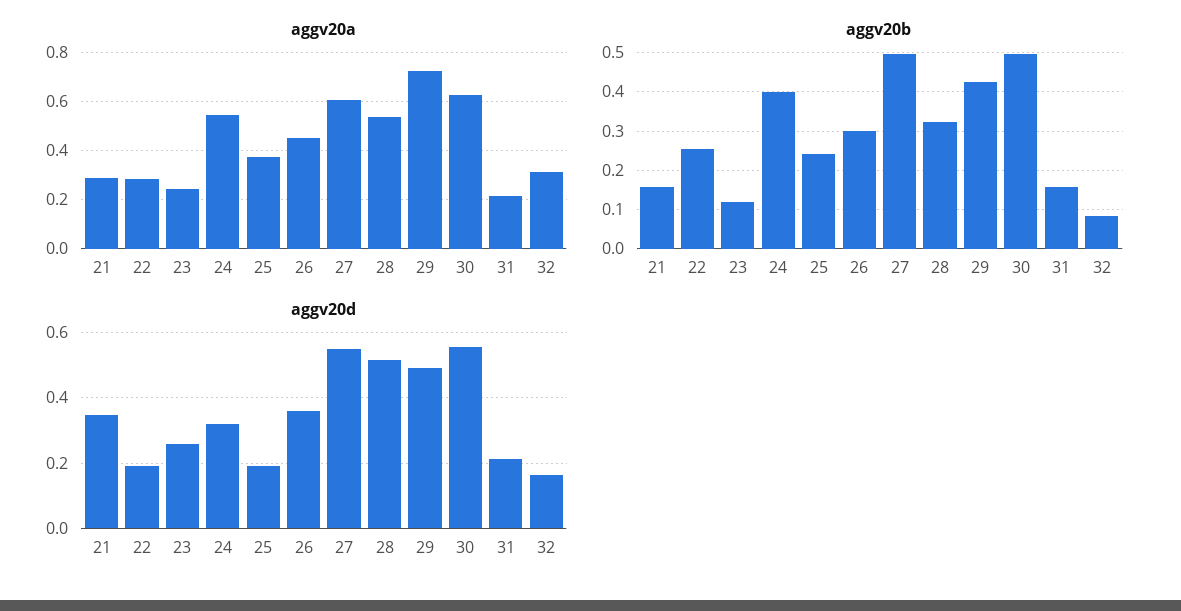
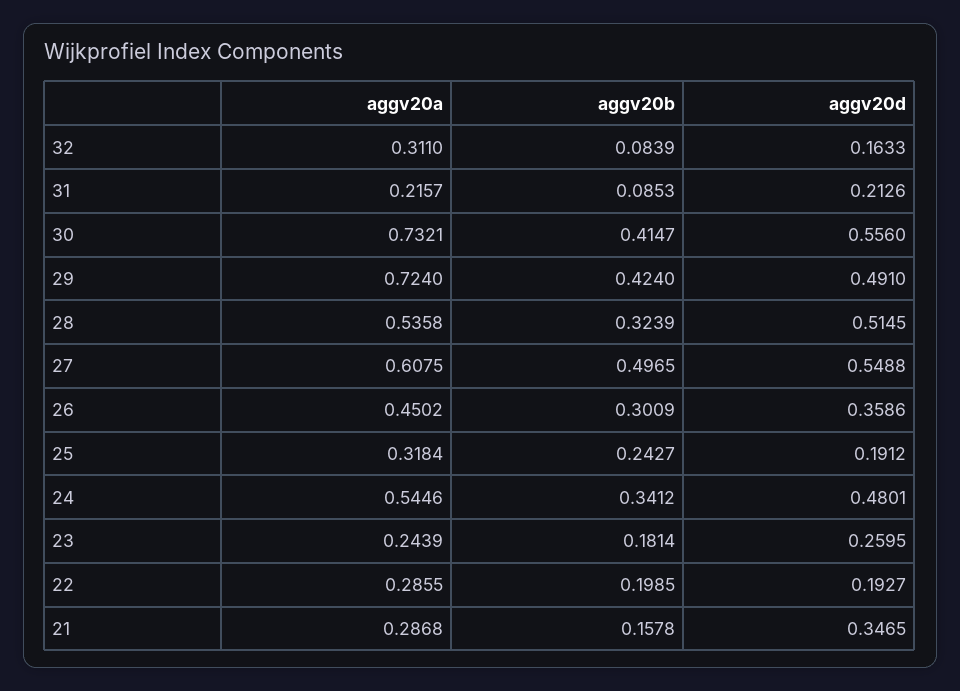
  {
    "aggv20a": {
      "21": 0.2868,
      "22": 0.2855,
      "23": 0.2439,
      "24": 0.5446,
-     "25": 0.375,
+     "25": 0.3184,
      "26": 0.4502,
      "27": 0.6075,
      "28": 0.5358,
      "29": 0.724,
-     "30": 0.625,
+     "30": 0.7321,
      "31": 0.2157,
      "32": 0.311
    },
    "aggv20b": {
      "21": 0.1578,
-     "22": 0.26,
+     "22": 0.1985,
-     "23": 0.12,
+     "23": 0.1814,
-     "24": 0.4,
+     "24": 0.3412,
      "25": 0.2427,
      "26": 0.3009,
      "27": 0.4965,
      "28": 0.3239,
      "29": 0.424,
-     "30": 0.5,
+     "30": 0.4147,
-     "31": 0.16,
+     "31": 0.0853,
      "32": 0.0839
    },
    "aggv20d": {
      "21": 0.3465,
      "22": 0.1927,
      "23": 0.2595,
-     "24": 0.32,
+     "24": 0.4801,
      "25": 0.1912,
      "26": 0.3586,
      "27": 0.5488,
      "28": 0.5145,
      "29": 0.491,
      "30": 0.556,
      "31": 0.2126,
      "32": 0.1633
    }
  }

